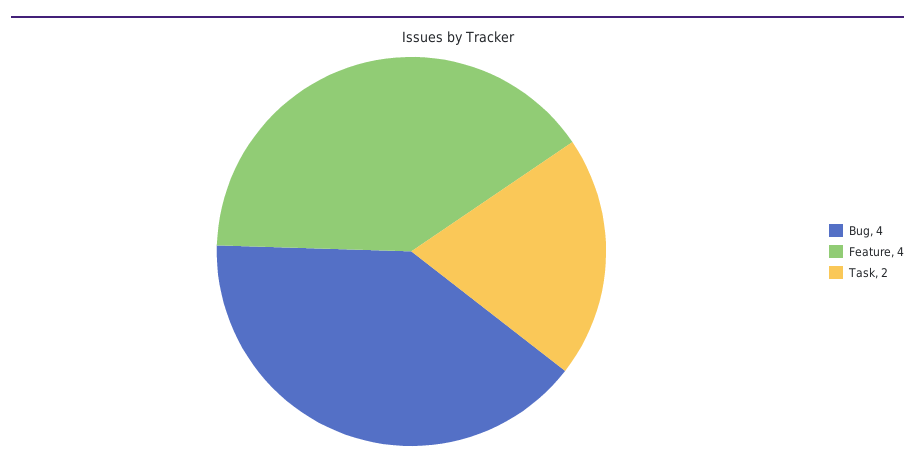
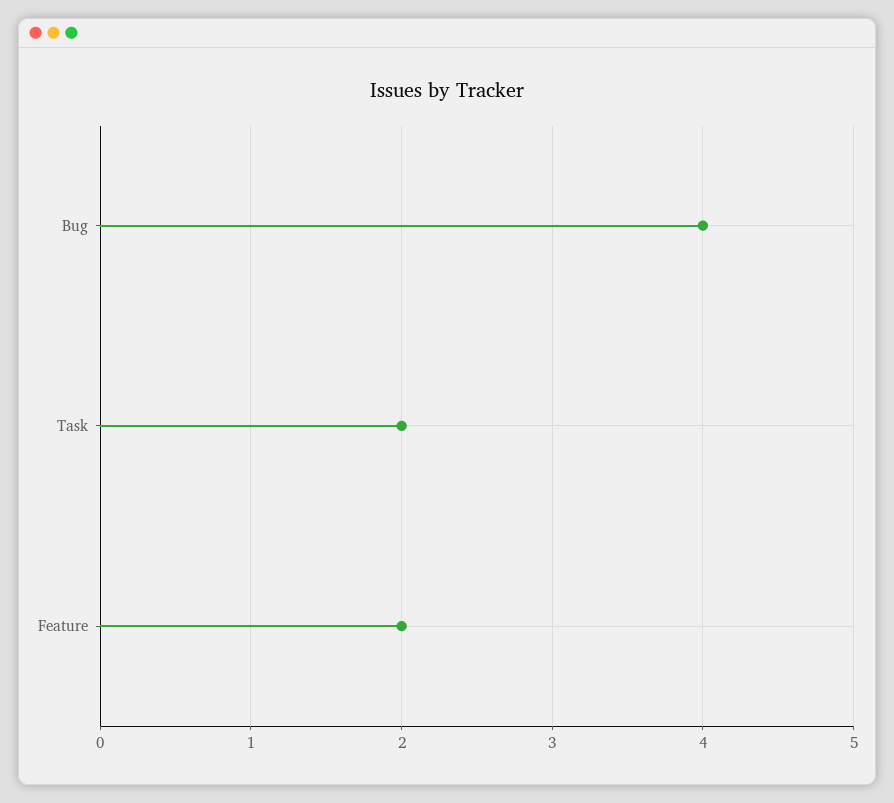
  {
    "Bug": 4,
-   "Feature": 4,
+   "Feature": 2,
    "Task": 2
  }

